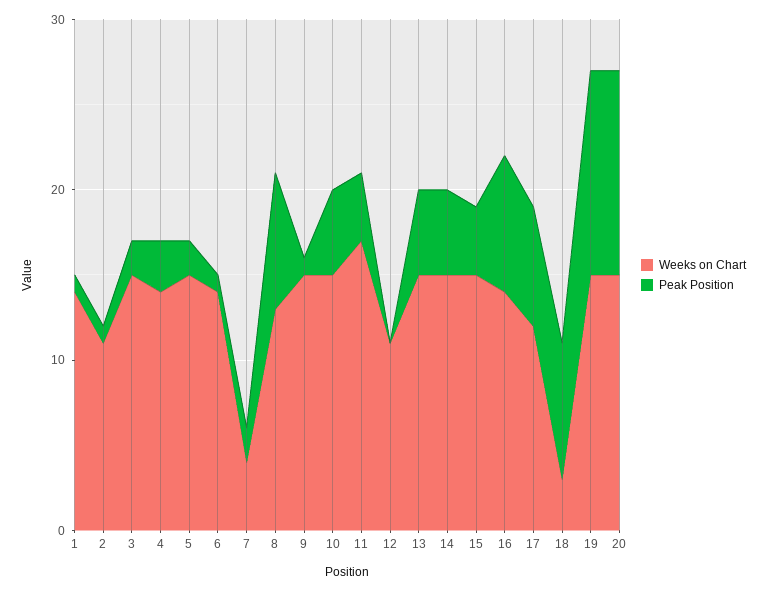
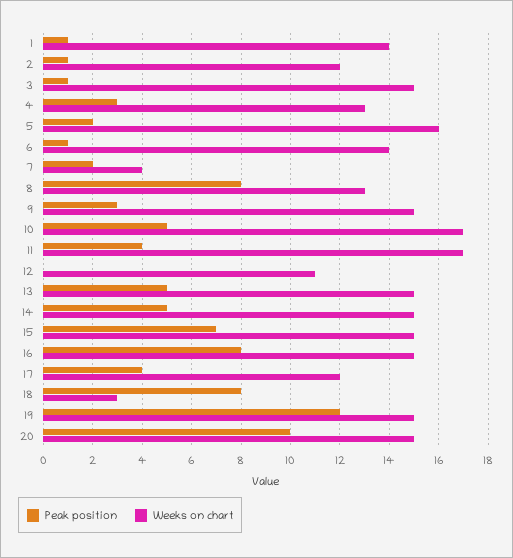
  {
    "Weeks on Chart": {
      "1": 14,
-     "2": 11,
+     "2": 12,
      "3": 15,
-     "4": 14,
+     "4": 13,
-     "5": 15,
+     "5": 16,
      "6": 14,
      "7": 4,
      "8": 13,
      "9": 15,
-     "10": 15,
+     "10": 17,
      "11": 17,
      "12": 11,
      "13": 15,
      "14": 15,
      "15": 15,
-     "16": 14,
+     "16": 15,
      "17": 12,
      "18": 3,
      "19": 15,
      "20": 15
    },
    "Peak Position": {
      "1": 1,
      "2": 1,
-     "3": 2,
+     "3": 1,
      "4": 3,
      "5": 2,
      "6": 1,
      "7": 2,
      "8": 8,
-     "9": 1,
+     "9": 3,
      "10": 5,
      "11": 4,
      "12": 0,
      "13": 5,
      "14": 5,
-     "15": 4,
+     "15": 7,
      "16": 8,
-     "17": 7,
+     "17": 4,
      "18": 8,
      "19": 12,
-     "20": 12
+     "20": 10
    }
  }

